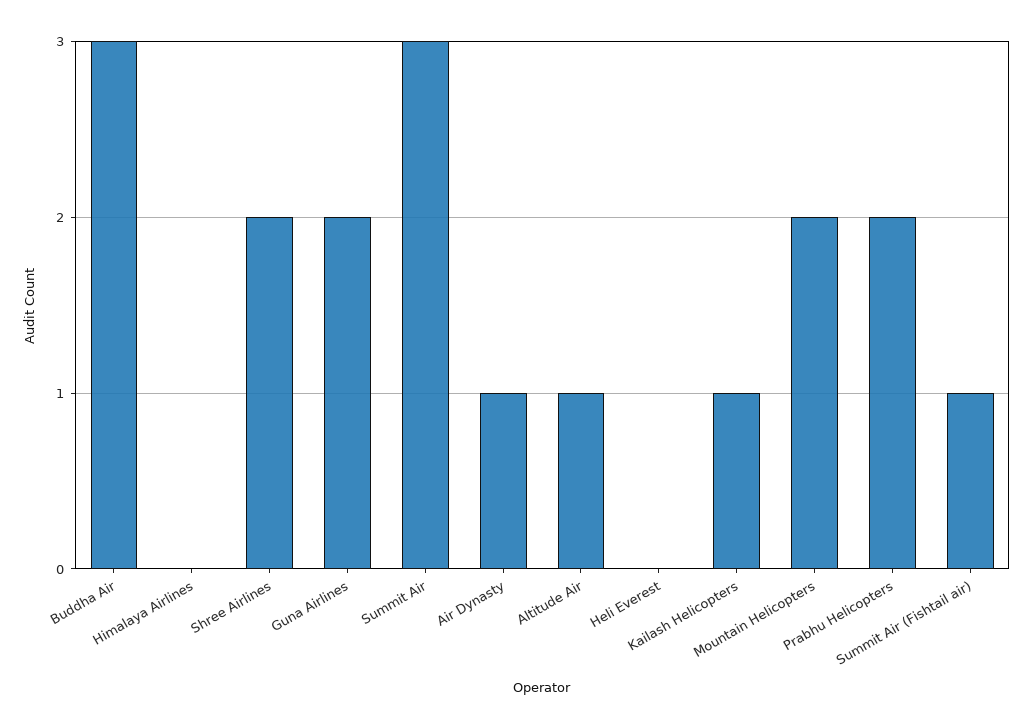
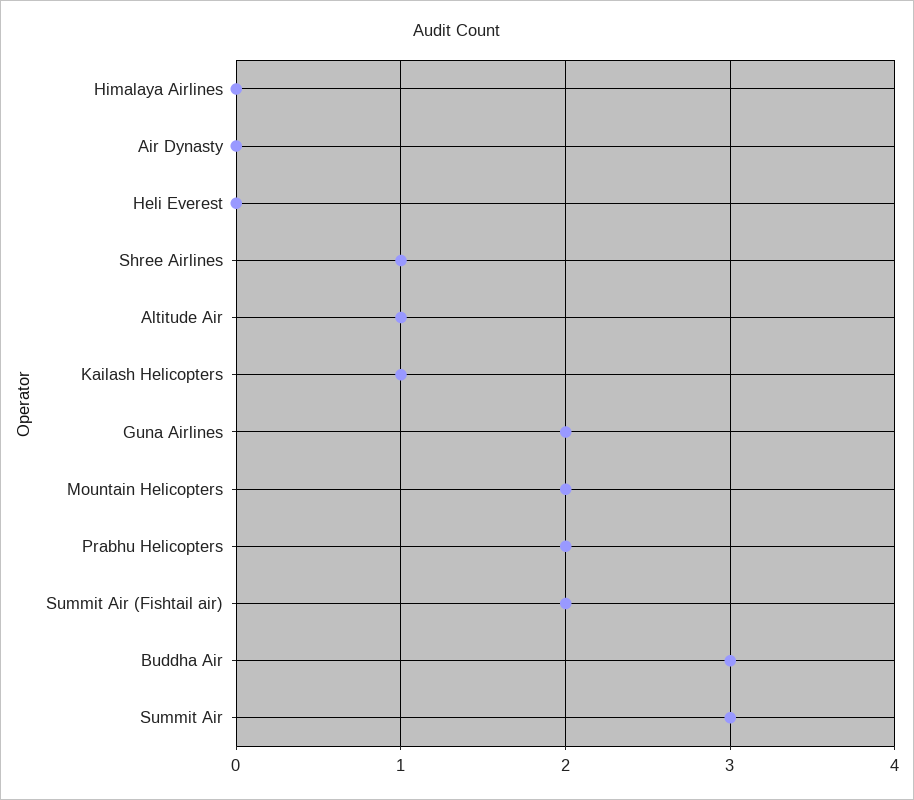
  {
    "Buddha Air": 3,
    "Himalaya Airlines": 0,
-   "Shree Airlines": 2,
+   "Shree Airlines": 1,
    "Guna Airlines": 2,
    "Summit Air": 3,
-   "Air Dynasty": 1,
+   "Air Dynasty": 0,
    "Altitude Air": 1,
    "Heli Everest": 0,
    "Kailash Helicopters": 1,
    "Mountain Helicopters": 2,
    "Prabhu Helicopters": 2,
-   "Summit Air (Fishtail air)": 1
+   "Summit Air (Fishtail air)": 2
  }

